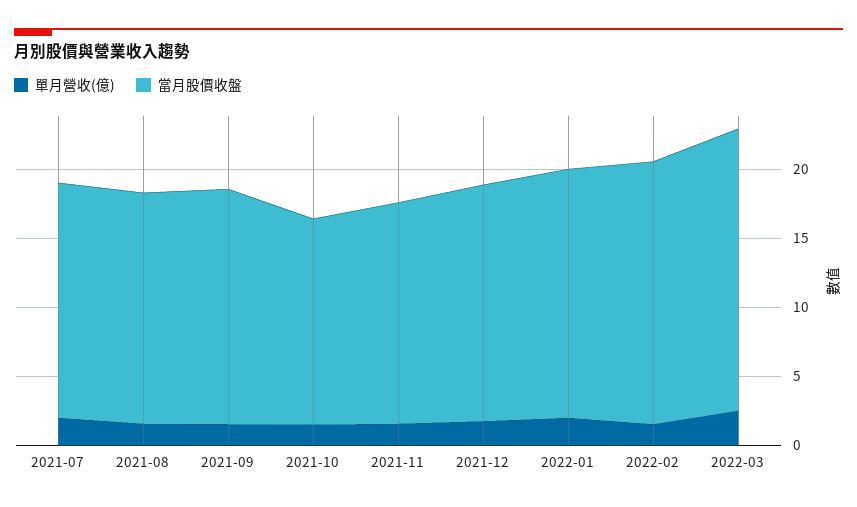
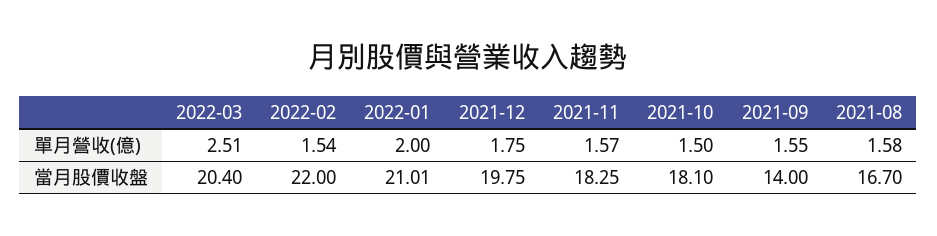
  {
    "單月營收(億)": {
-     "2021-07": 2,
      "2021-08": 1.58,
      "2021-09": 1.55,
      "2021-10": 1.5,
      "2021-11": 1.57,
      "2021-12": 1.75,
      "2022-01": 2,
      "2022-02": 1.54,
      "2022-03": 2.51
    },
    "當月股價收盤": {
-     "2021-07": 17,
      "2021-08": 16.7,
-     "2021-09": 17,
+     "2021-09": 14,
-     "2021-10": 15,
+     "2021-10": 18.1,
-     "2021-11": 16,
+     "2021-11": 18.25,
-     "2021-12": 17,
+     "2021-12": 19.75,
-     "2022-01": 18,
+     "2022-01": 21.01,
-     "2022-02": 19,
+     "2022-02": 22,
      "2022-03": 20.4
    }
  }

